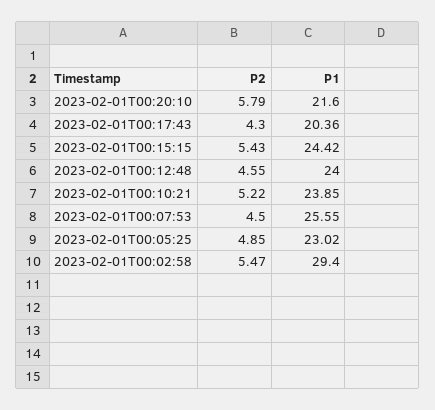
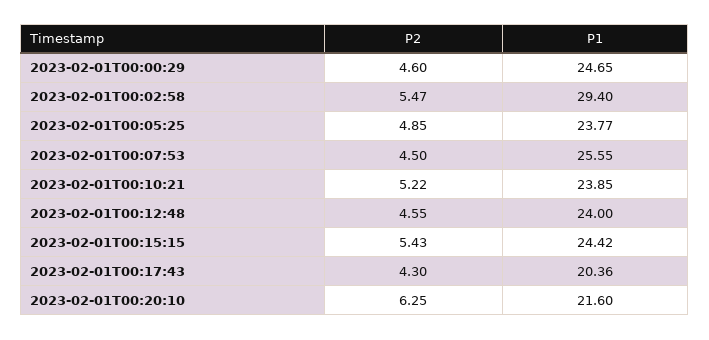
  {
    "P2": {
-     "2023-02-01T00:20:10": 5.79,
+     "2023-02-01T00:20:10": 6.25,
      "2023-02-01T00:17:43": 4.3,
      "2023-02-01T00:15:15": 5.43,
      "2023-02-01T00:12:48": 4.55,
      "2023-02-01T00:10:21": 5.22,
      "2023-02-01T00:07:53": 4.5,
      "2023-02-01T00:05:25": 4.85,
-     "2023-02-01T00:02:58": 5.47
+     "2023-02-01T00:02:58": 5.47,
+     "2023-02-01T00:00:29": 4.6
    },
    "P1": {
      "2023-02-01T00:20:10": 21.6,
      "2023-02-01T00:17:43": 20.36,
      "2023-02-01T00:15:15": 24.42,
      "2023-02-01T00:12:48": 24,
      "2023-02-01T00:10:21": 23.85,
      "2023-02-01T00:07:53": 25.55,
-     "2023-02-01T00:05:25": 23.02,
+     "2023-02-01T00:05:25": 23.77,
-     "2023-02-01T00:02:58": 29.4
+     "2023-02-01T00:02:58": 29.4,
+     "2023-02-01T00:00:29": 24.65
    }
  }

